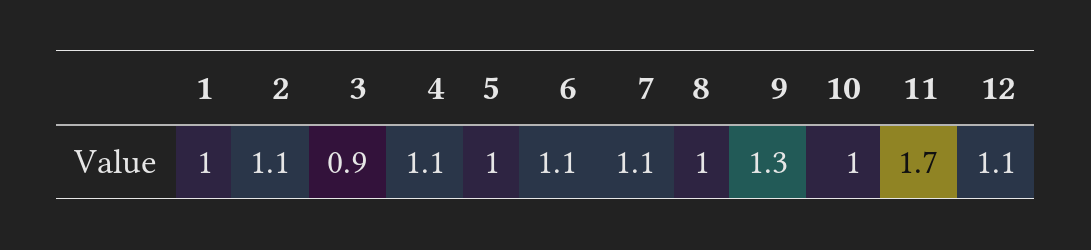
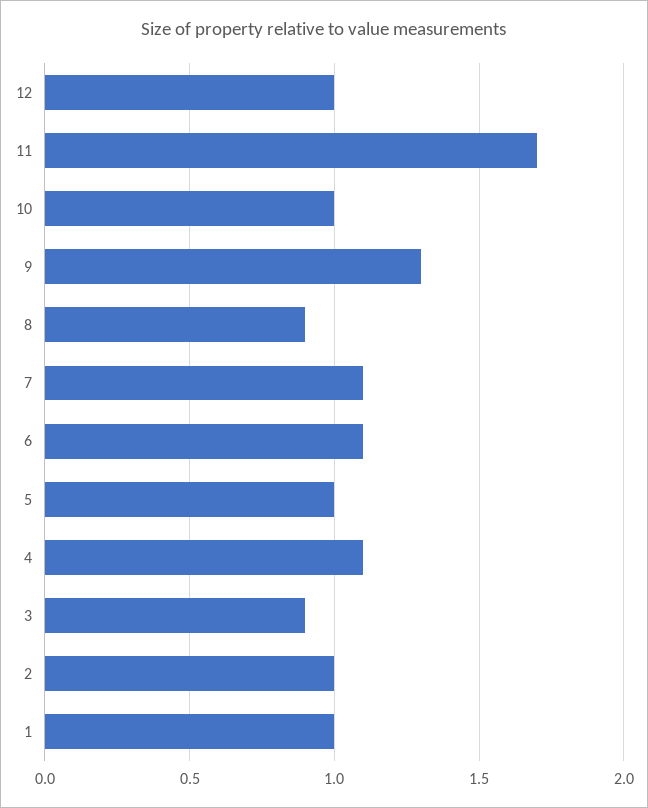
  {
    "1": 1,
-   "2": 1.1,
+   "2": 1,
    "3": 0.9,
    "4": 1.1,
    "5": 1,
    "6": 1.1,
    "7": 1.1,
-   "8": 1,
+   "8": 0.9,
    "9": 1.3,
    "10": 1,
    "11": 1.7,
-   "12": 1.1
+   "12": 1
  }

